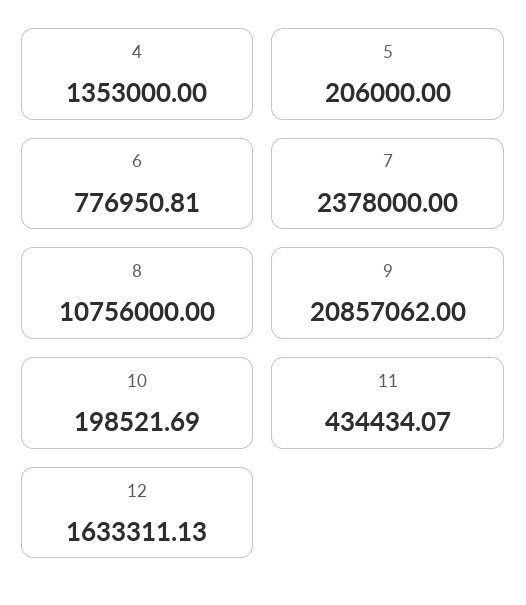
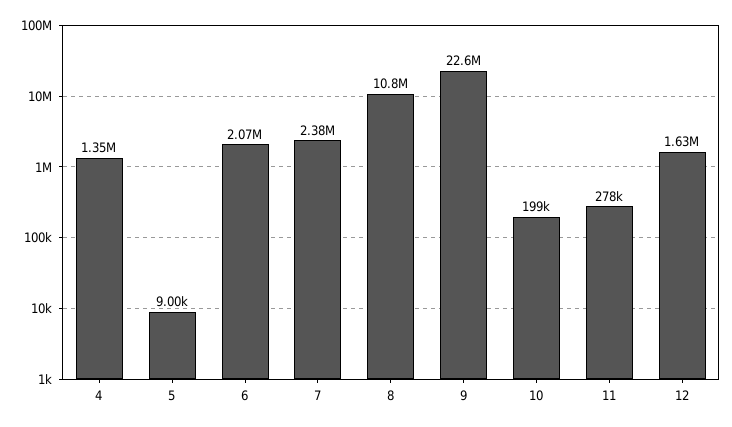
  {
    "4": 1353000,
-   "5": 206000,
+   "5": 9000,
-   "6": 776950.81,
+   "6": 2070000,
    "7": 2378000,
    "8": 10756000,
-   "9": 20857062,
+   "9": 22600000,
    "10": 198521.69,
-   "11": 434434.07,
+   "11": 278000,
    "12": 1633311.13
  }

